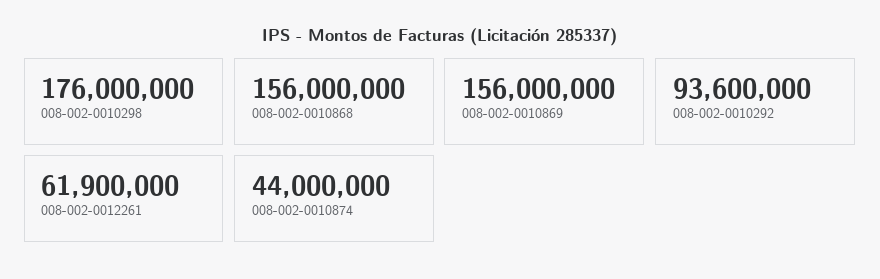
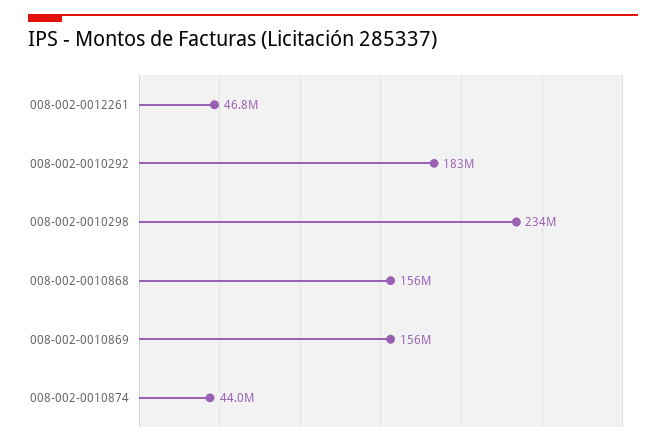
  {
-   "008-002-0010298": 176000000,
+   "008-002-0010298": 234000000,
    "008-002-0010868": 156000000,
    "008-002-0010869": 156000000,
-   "008-002-0010292": 93600000,
+   "008-002-0010292": 183000000,
-   "008-002-0012261": 61900000,
+   "008-002-0012261": 46800000,
    "008-002-0010874": 44000000
  }

